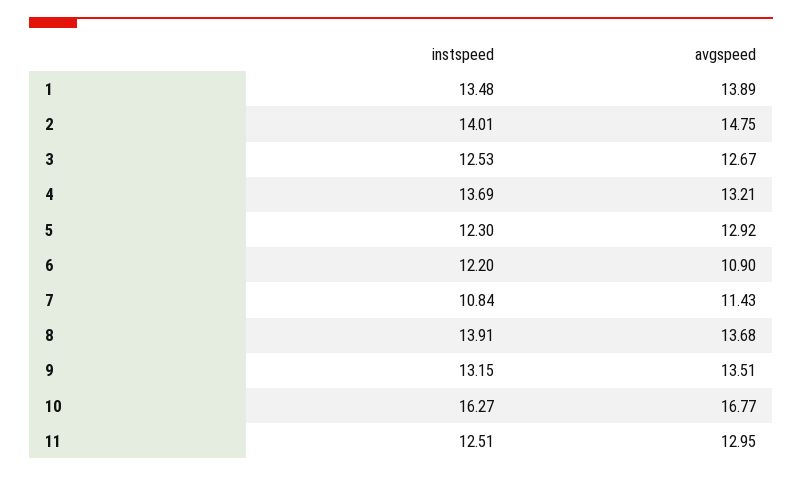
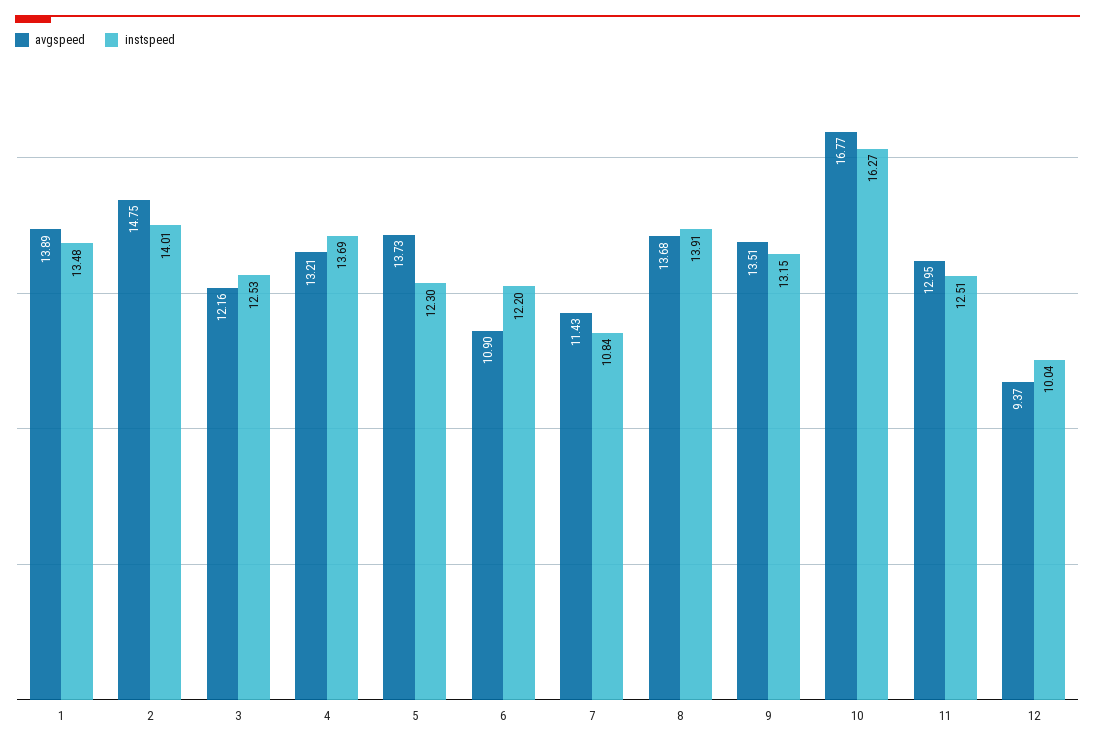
  {
    "instspeed": {
      "1": 13.48,
      "2": 14.01,
      "3": 12.53,
      "4": 13.69,
      "5": 12.3,
      "6": 12.2,
      "7": 10.84,
      "8": 13.91,
      "9": 13.15,
      "10": 16.27,
-     "11": 12.51
+     "11": 12.51,
+     "12": 10.04
    },
    "avgspeed": {
      "1": 13.89,
      "2": 14.75,
-     "3": 12.67,
+     "3": 12.16,
      "4": 13.21,
-     "5": 12.92,
+     "5": 13.73,
      "6": 10.9,
      "7": 11.43,
      "8": 13.68,
      "9": 13.51,
      "10": 16.77,
-     "11": 12.95
+     "11": 12.95,
+     "12": 9.37
    }
  }

